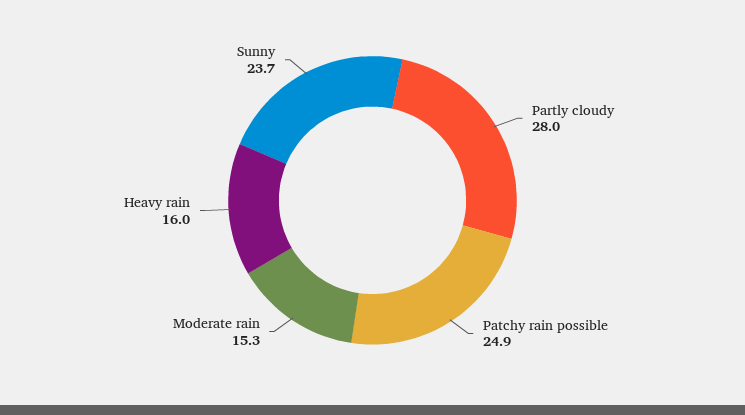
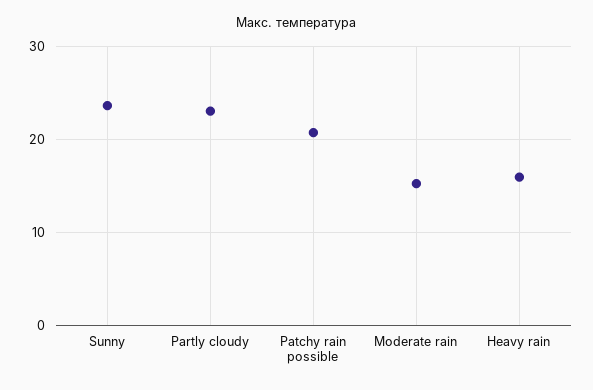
  {
-   "Partly cloudy": 28,
+   "Partly cloudy": 23,
-   "Patchy rain possible": 24.9,
+   "Patchy rain possible": 21,
    "Moderate rain": 15.3,
    "Heavy rain": 16,
    "Sunny": 23.7
  }

